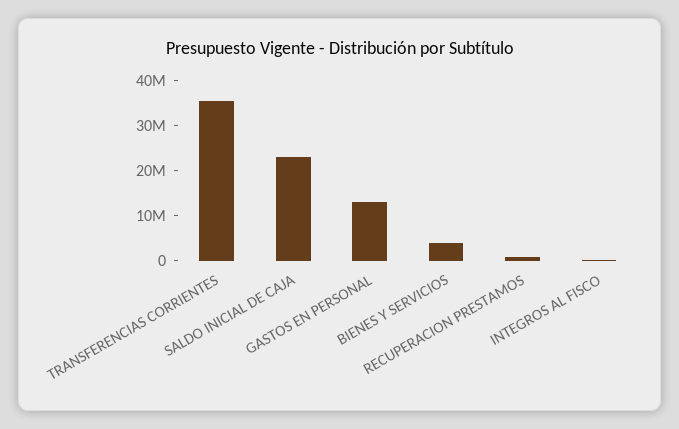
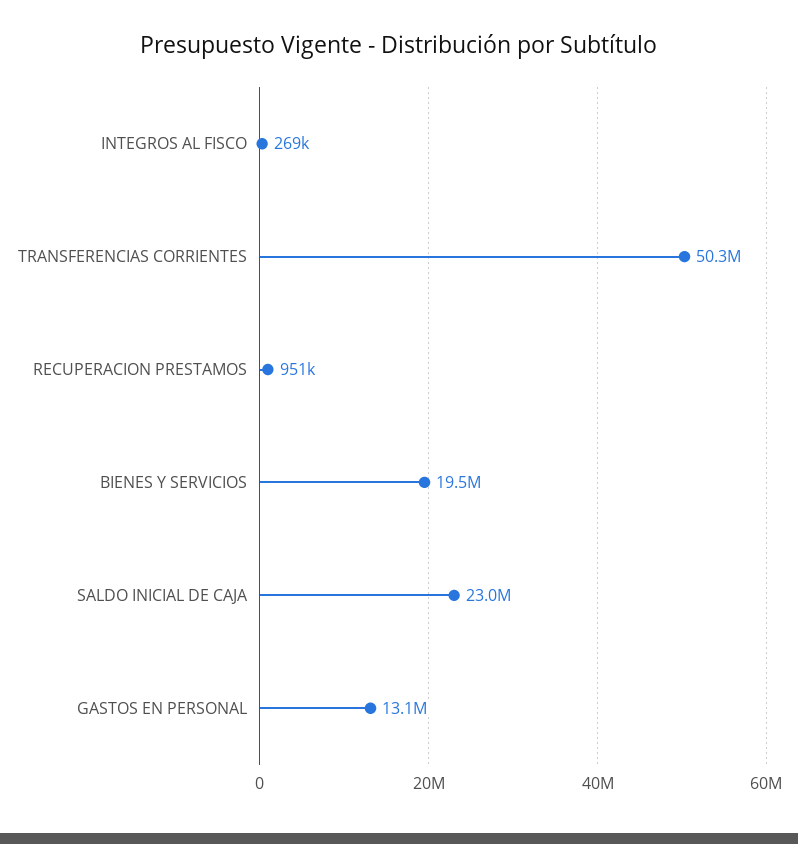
  {
-   "TRANSFERENCIAS CORRIENTES": 36000000,
+   "TRANSFERENCIAS CORRIENTES": 50300000,
    "SALDO INICIAL DE CAJA": 23000000,
    "GASTOS EN PERSONAL": 13100000,
-   "BIENES Y SERVICIOS": 4000000,
+   "BIENES Y SERVICIOS": 19500000,
    "RECUPERACION PRESTAMOS": 951000,
    "INTEGROS AL FISCO": 269000
  }

